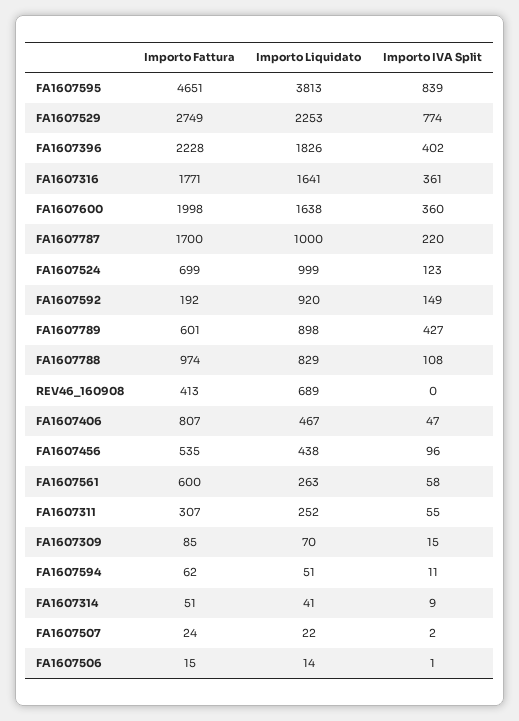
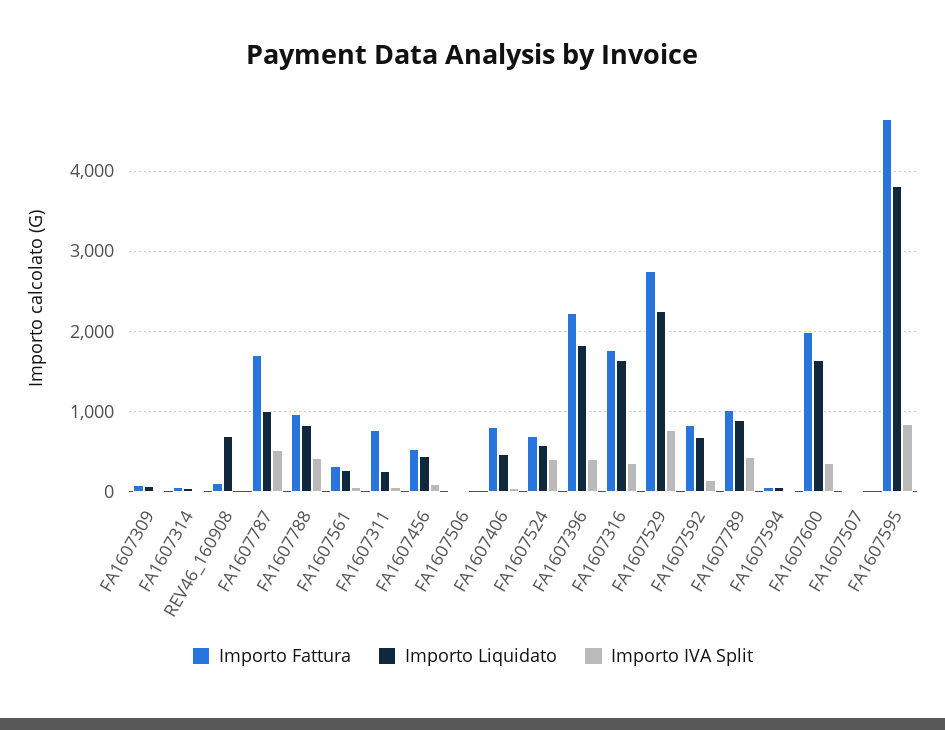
  {
    "Importo Fattura": {
      "FA1607595": 4651,
      "FA1607529": 2749,
      "FA1607396": 2228,
      "FA1607316": 1771,
      "FA1607600": 1998,
      "FA1607787": 1700,
      "FA1607524": 699,
-     "FA1607592": 192,
+     "FA1607592": 800,
-     "FA1607789": 601,
+     "FA1607789": 1000,
      "FA1607788": 974,
-     "REV46_160908": 413,
+     "REV46_160908": 100,
      "FA1607406": 807,
      "FA1607456": 535,
-     "FA1607561": 600,
+     "FA1607561": 300,
-     "FA1607311": 307,
+     "FA1607311": 800,
      "FA1607309": 85,
      "FA1607594": 62,
      "FA1607314": 51,
      "FA1607507": 24,
      "FA1607506": 15
    },
    "Importo Liquidato": {
      "FA1607595": 3813,
      "FA1607529": 2253,
      "FA1607396": 1826,
      "FA1607316": 1641,
      "FA1607600": 1638,
      "FA1607787": 1000,
-     "FA1607524": 999,
+     "FA1607524": 600,
-     "FA1607592": 920,
+     "FA1607592": 700,
      "FA1607789": 898,
      "FA1607788": 829,
      "REV46_160908": 689,
      "FA1607406": 467,
      "FA1607456": 438,
      "FA1607561": 263,
      "FA1607311": 252,
      "FA1607309": 70,
      "FA1607594": 51,
      "FA1607314": 41,
      "FA1607507": 22,
      "FA1607506": 14
    },
    "Importo IVA Split": {
      "FA1607595": 839,
      "FA1607529": 774,
      "FA1607396": 402,
      "FA1607316": 361,
      "FA1607600": 360,
-     "FA1607787": 220,
+     "FA1607787": 500,
-     "FA1607524": 123,
+     "FA1607524": 400,
      "FA1607592": 149,
      "FA1607789": 427,
-     "FA1607788": 108,
+     "FA1607788": 400,
      "REV46_160908": 0,
      "FA1607406": 47,
      "FA1607456": 96,
      "FA1607561": 58,
      "FA1607311": 55,
      "FA1607309": 15,
      "FA1607594": 11,
      "FA1607314": 9,
      "FA1607507": 2,
      "FA1607506": 1
    }
  }

